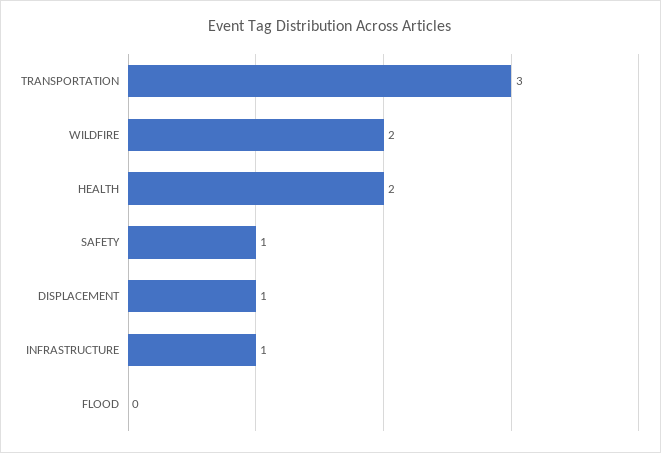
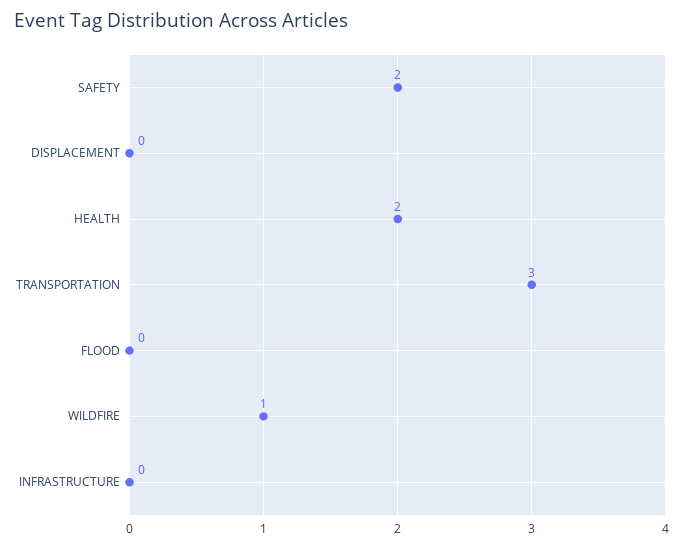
  {
    "TRANSPORTATION": 3,
-   "WILDFIRE": 2,
+   "WILDFIRE": 1,
    "HEALTH": 2,
-   "SAFETY": 1,
+   "SAFETY": 2,
-   "DISPLACEMENT": 1,
+   "DISPLACEMENT": 0,
-   "INFRASTRUCTURE": 1,
+   "INFRASTRUCTURE": 0,
    "FLOOD": 0
  }

